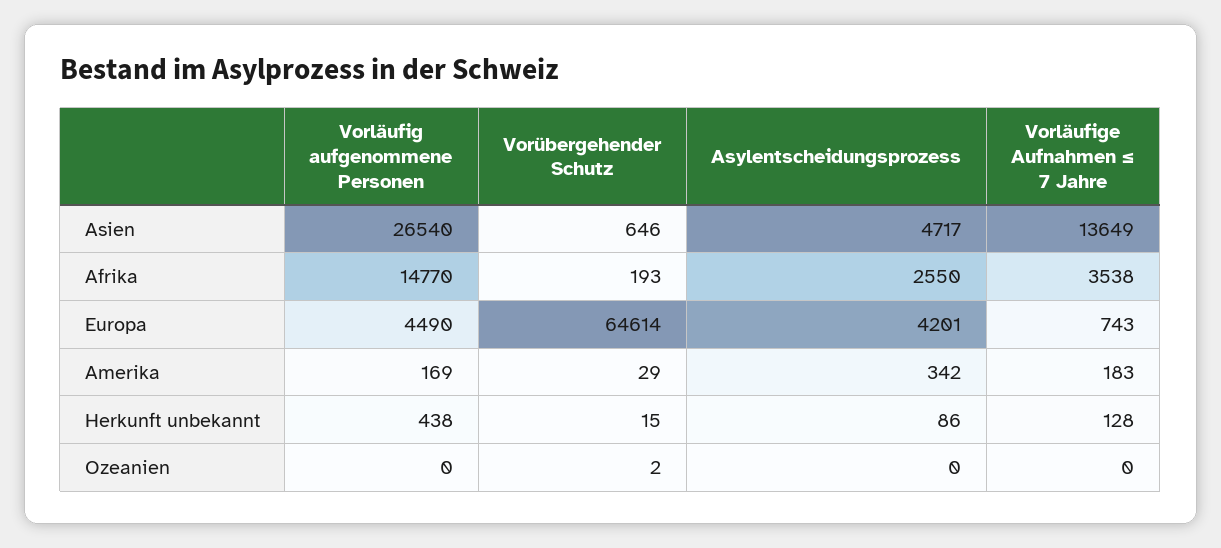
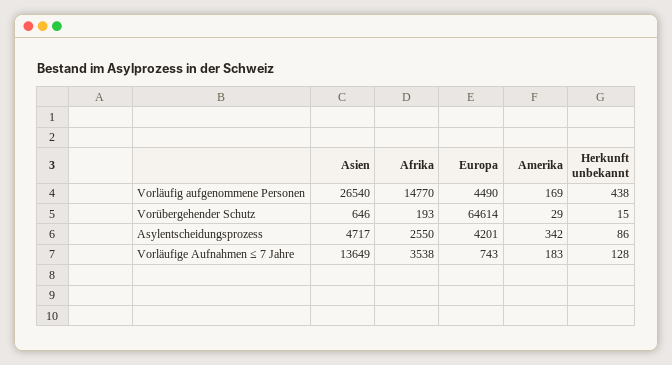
  {
    "Vorläufig aufgenommene Personen": {
      "Asien": 26540,
      "Afrika": 14770,
      "Europa": 4490,
      "Amerika": 169,
-     "Herkunft unbekannt": 438,
+     "Herkunft unbekannt": 438
-     "Ozeanien": 0
    },
    "Vorübergehender Schutz": {
      "Asien": 646,
      "Afrika": 193,
      "Europa": 64614,
      "Amerika": 29,
-     "Herkunft unbekannt": 15,
+     "Herkunft unbekannt": 15
-     "Ozeanien": 2
    },
    "Asylentscheidungsprozess": {
      "Asien": 4717,
      "Afrika": 2550,
      "Europa": 4201,
      "Amerika": 342,
-     "Herkunft unbekannt": 86,
+     "Herkunft unbekannt": 86
-     "Ozeanien": 0
    },
    "Vorläufige Aufnahmen ≤ 7 Jahre": {
      "Asien": 13649,
      "Afrika": 3538,
      "Europa": 743,
      "Amerika": 183,
-     "Herkunft unbekannt": 128,
+     "Herkunft unbekannt": 128
-     "Ozeanien": 0
    }
  }

